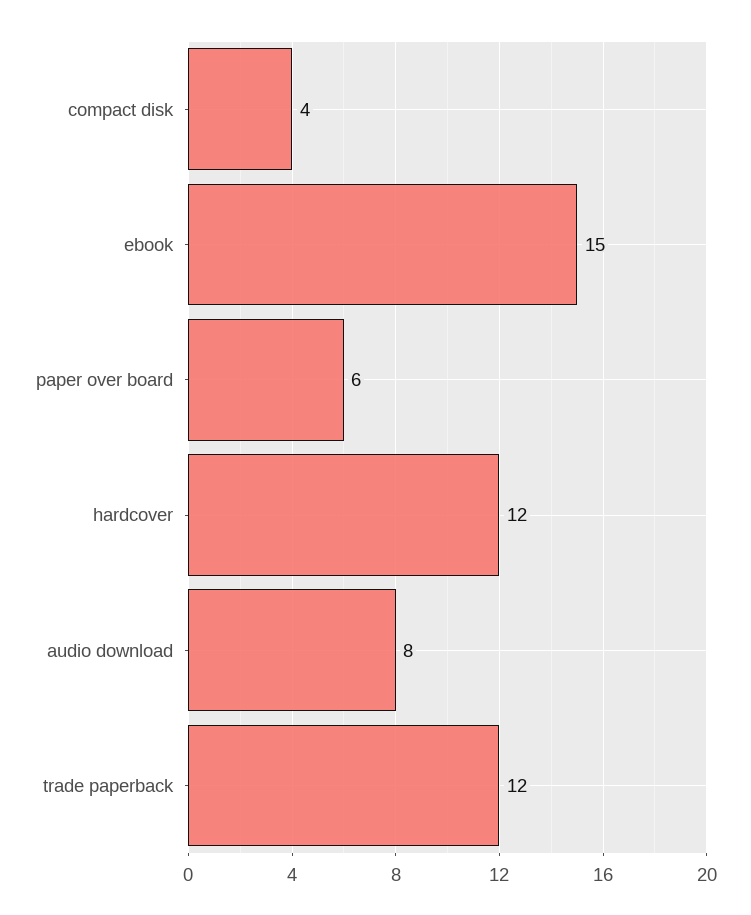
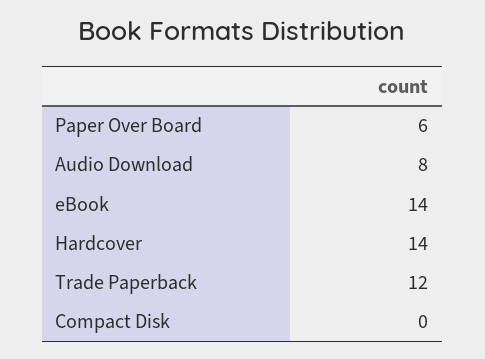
  {
-   "compact disk": 4,
+   "compact disk": 0,
-   "ebook": 15,
+   "ebook": 14,
    "paper over board": 6,
-   "hardcover": 12,
+   "hardcover": 14,
    "audio download": 8,
    "trade paperback": 12
  }

